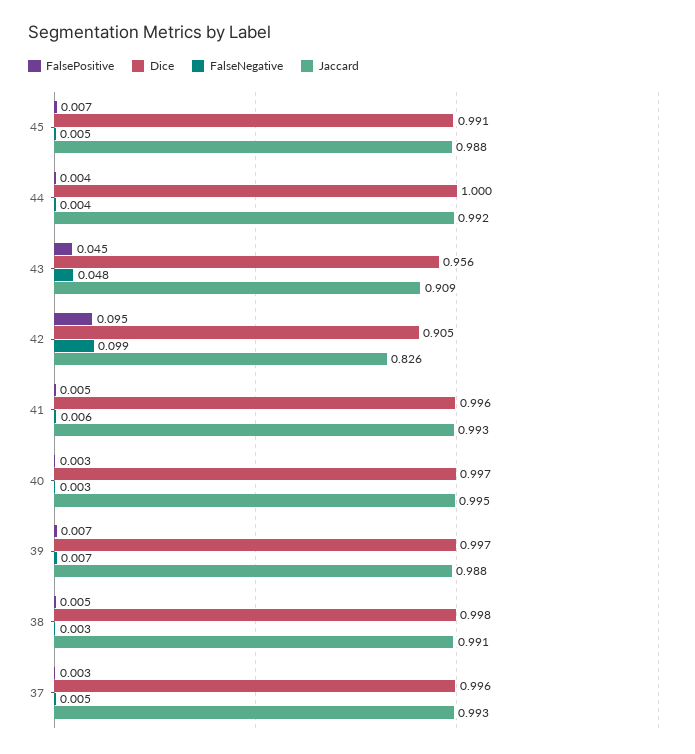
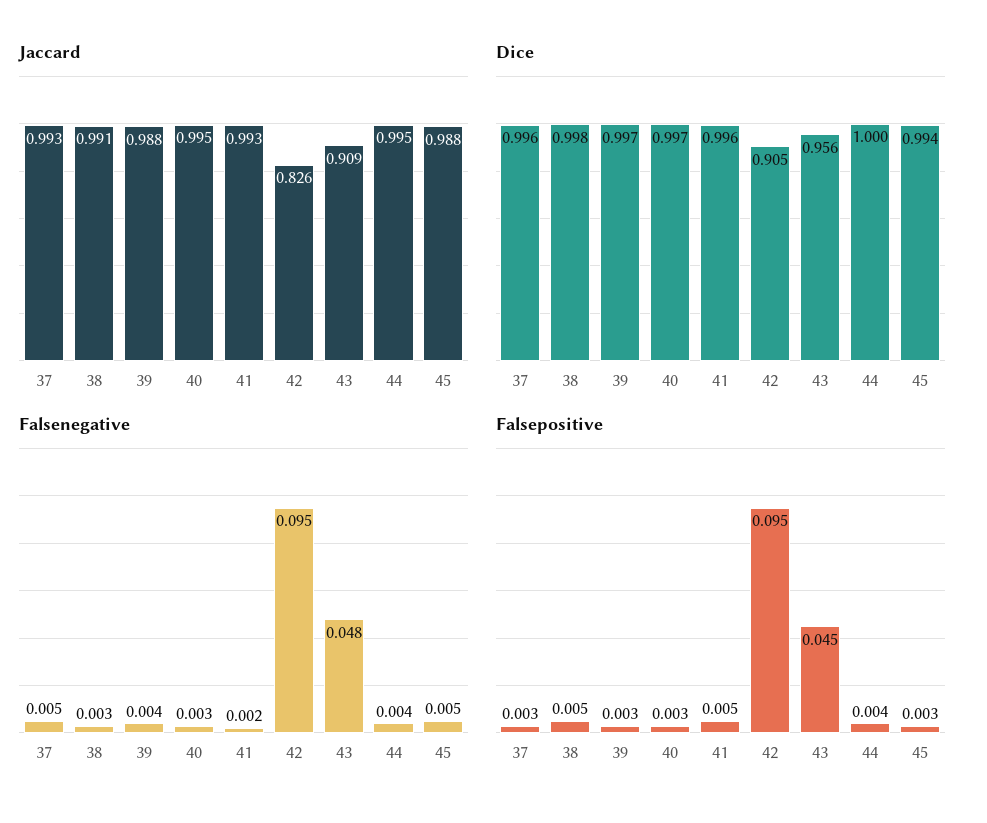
  {
    "FalsePositive": {
-     "45": 0.007,
+     "45": 0.003,
      "44": 0.004,
      "43": 0.045,
      "42": 0.095,
      "41": 0.005,
      "40": 0.003,
-     "39": 0.007,
+     "39": 0.003,
      "38": 0.005,
      "37": 0.003
    },
    "Dice": {
-     "45": 0.991,
+     "45": 0.994,
      "44": 1,
      "43": 0.956,
      "42": 0.905,
      "41": 0.996,
      "40": 0.997,
      "39": 0.997,
      "38": 0.998,
      "37": 0.996
    },
    "FalseNegative": {
      "45": 0.005,
      "44": 0.004,
      "43": 0.048,
-     "42": 0.099,
+     "42": 0.095,
-     "41": 0.006,
+     "41": 0.002,
      "40": 0.003,
-     "39": 0.007,
+     "39": 0.004,
      "38": 0.003,
      "37": 0.005
    },
    "Jaccard": {
      "45": 0.988,
-     "44": 0.992,
+     "44": 0.995,
      "43": 0.909,
      "42": 0.826,
      "41": 0.993,
      "40": 0.995,
      "39": 0.988,
      "38": 0.991,
      "37": 0.993
    }
  }

